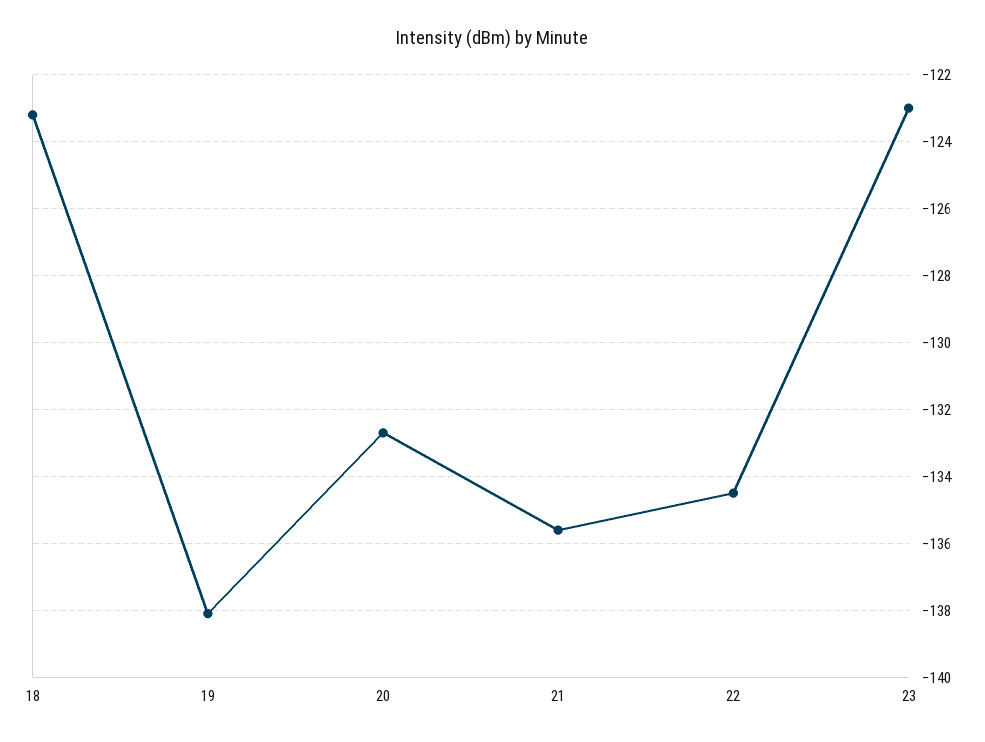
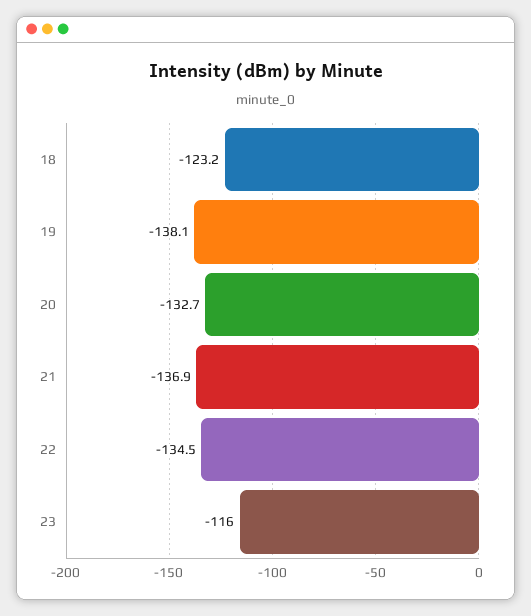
  {
    "18": -123.2,
    "19": -138.1,
    "20": -132.7,
-   "21": -135.5,
+   "21": -136.9,
    "22": -134.5,
-   "23": -123
+   "23": -116
  }

